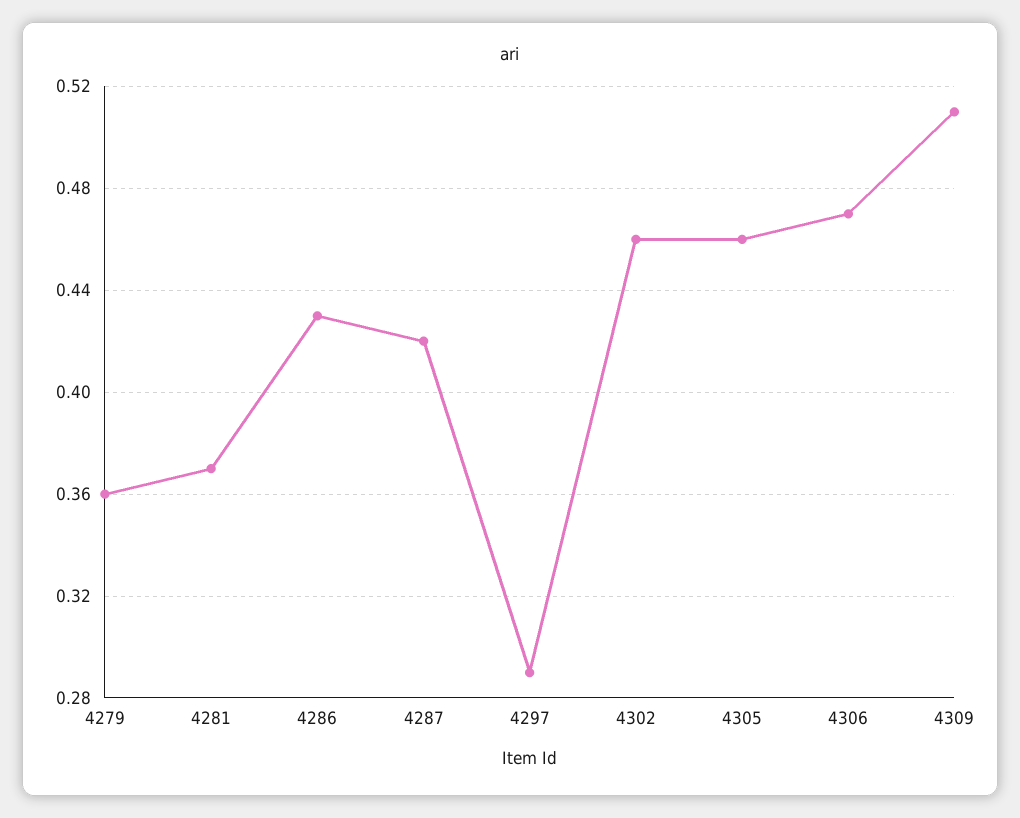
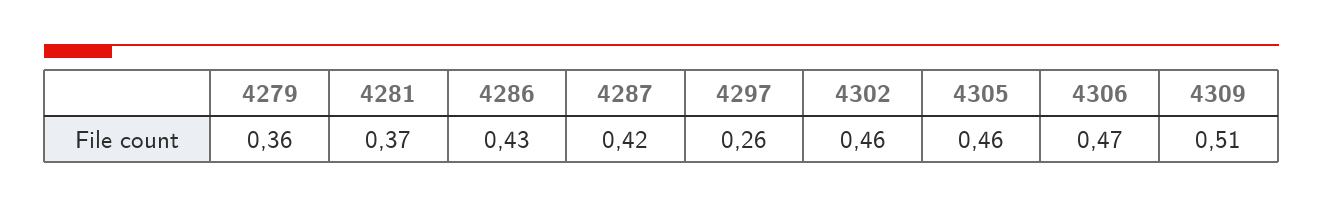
  {
    "4279": 0.36,
    "4281": 0.37,
    "4286": 0.43,
    "4287": 0.42,
-   "4297": 0.29,
+   "4297": 0.26,
    "4302": 0.46,
    "4305": 0.46,
    "4306": 0.47,
    "4309": 0.51
  }

